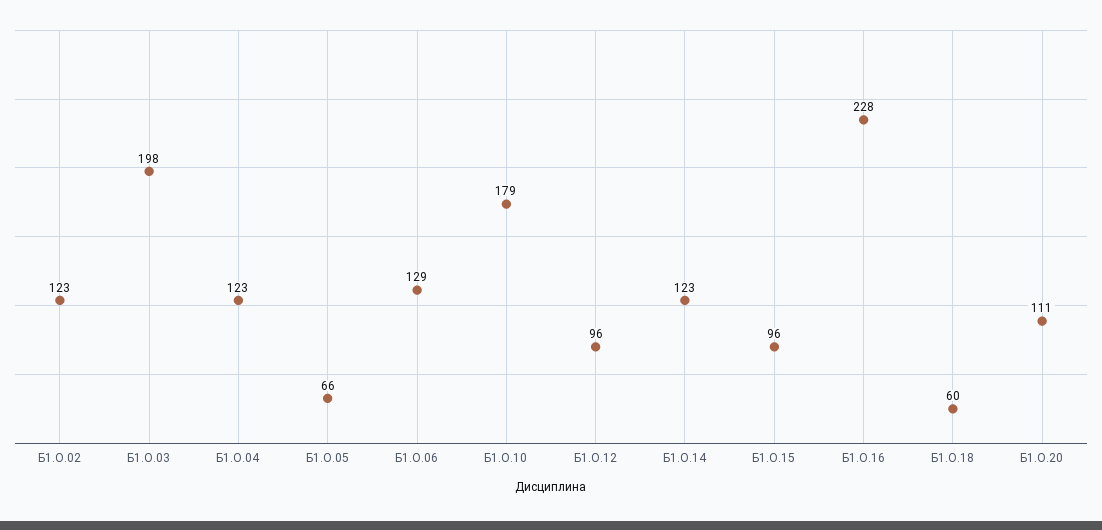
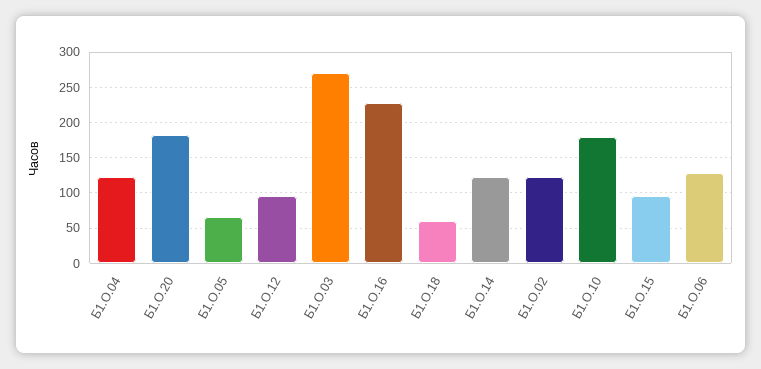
  {
    "Б1.О.02": 123,
-   "Б1.О.03": 198,
+   "Б1.О.03": 270,
    "Б1.О.04": 123,
    "Б1.О.05": 66,
    "Б1.О.06": 129,
    "Б1.О.10": 179,
    "Б1.О.12": 96,
    "Б1.О.14": 123,
    "Б1.О.15": 96,
    "Б1.О.16": 228,
    "Б1.О.18": 60,
-   "Б1.О.20": 111
+   "Б1.О.20": 180
  }

